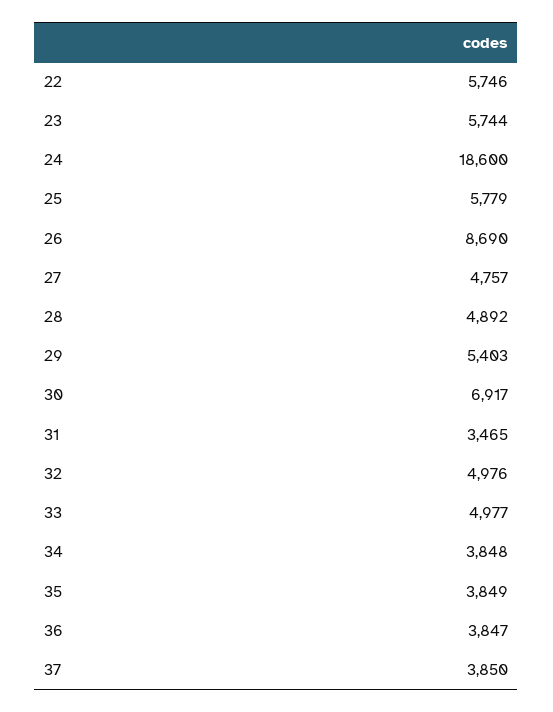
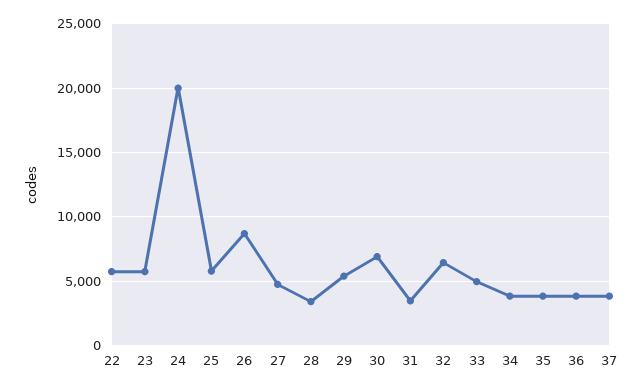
  {
    "22": 5746,
    "23": 5744,
-   "24": 18600,
+   "24": 20000,
    "25": 5779,
    "26": 8690,
    "27": 4757,
-   "28": 4892,
+   "28": 3500,
    "29": 5403,
    "30": 6917,
    "31": 3465,
-   "32": 4976,
+   "32": 6500,
    "33": 4977,
    "34": 3848,
    "35": 3849,
    "36": 3847,
    "37": 3850
  }

